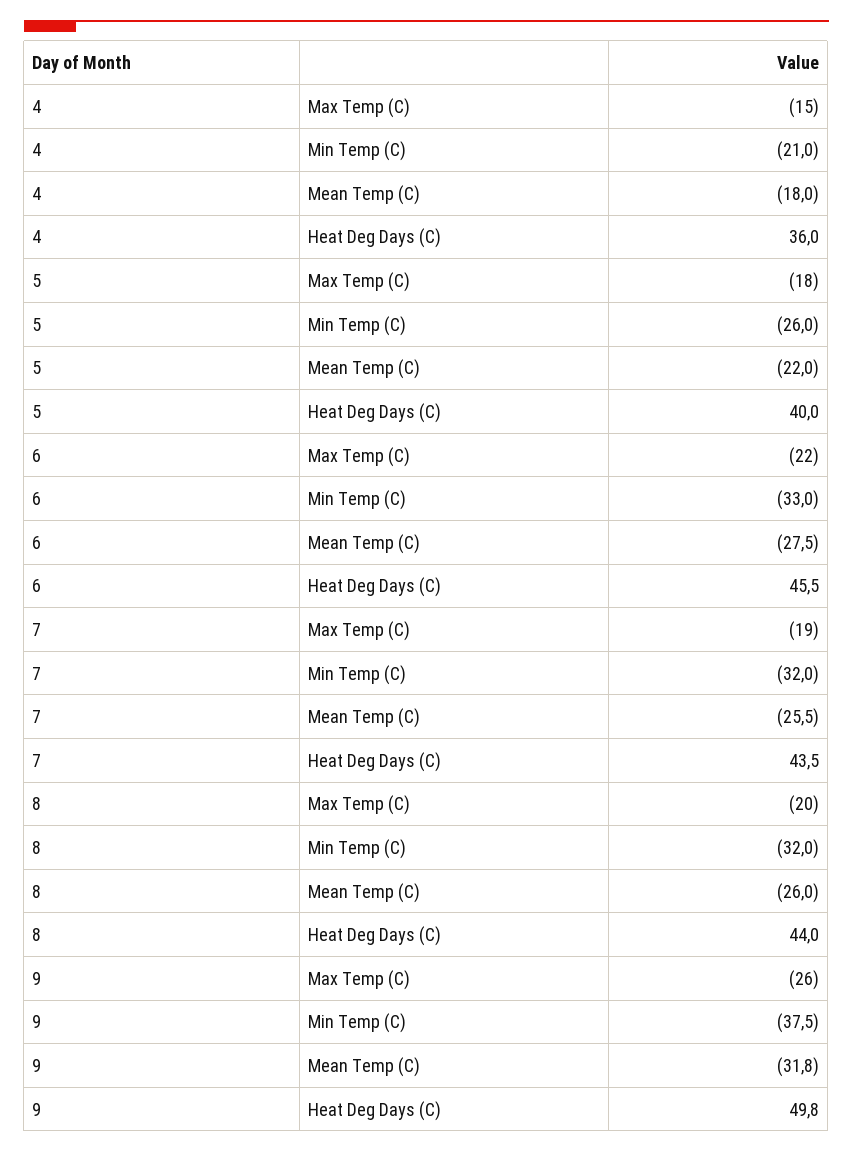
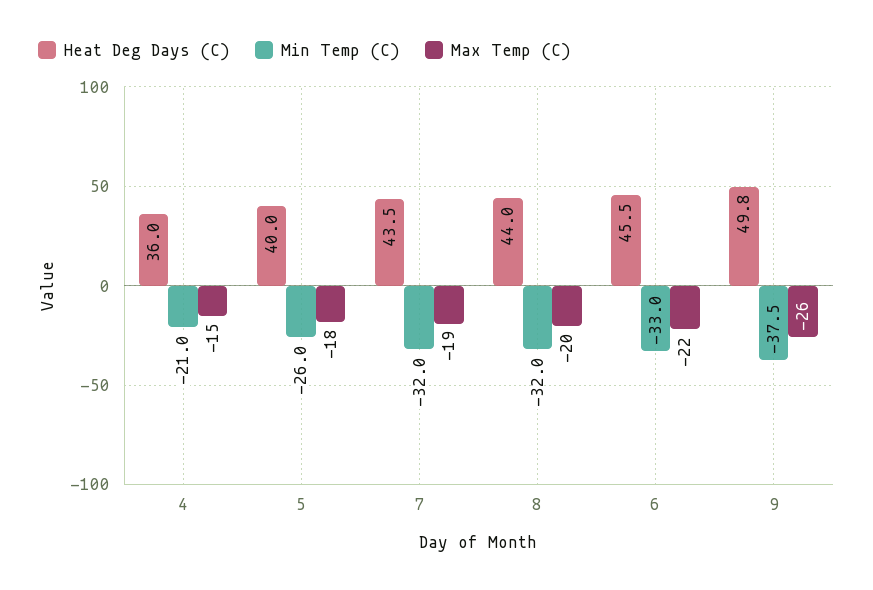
  {
    "Max Temp (C)": {
      "4": -15,
      "5": -18,
      "6": -22,
      "7": -19,
      "8": -20,
      "9": -26
    },
    "Min Temp (C)": {
      "4": -21,
      "5": -26,
      "6": -33,
      "7": -32,
      "8": -32,
      "9": -37.5
    },
-   "Mean Temp (C)": {
-     "4": -18,
-     "5": -22,
-     "6": -27.5,
-     "7": -25.5,
-     "8": -26,
-     "9": -31.8
-   },
    "Heat Deg Days (C)": {
      "4": 36,
      "5": 40,
      "6": 45.5,
      "7": 43.5,
      "8": 44,
      "9": 49.8
    }
  }

